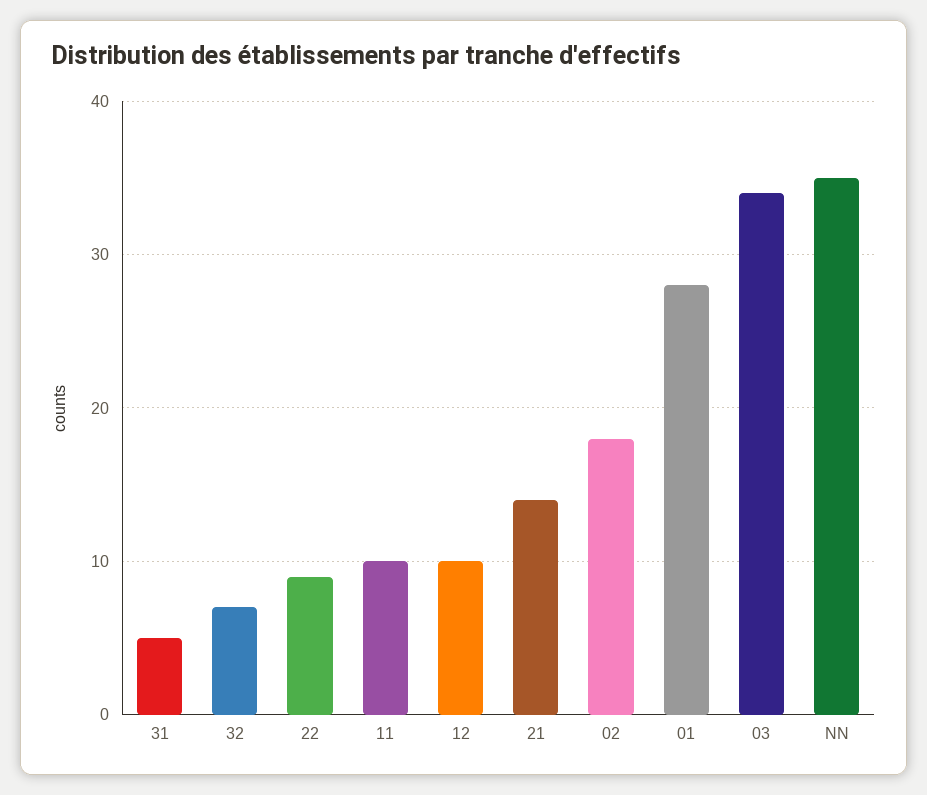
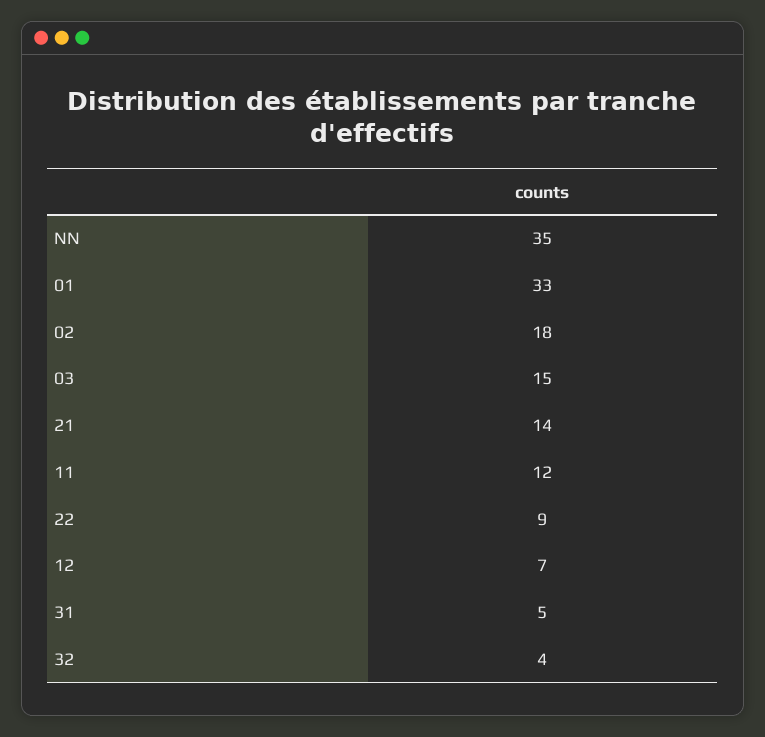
  {
    "31": 5,
-   "32": 7,
+   "32": 4,
    "22": 9,
-   "11": 10,
+   "11": 12,
-   "12": 10,
+   "12": 7,
    "21": 14,
    "02": 18,
-   "01": 28,
+   "01": 33,
-   "03": 34,
+   "03": 15,
    "NN": 35
  }

